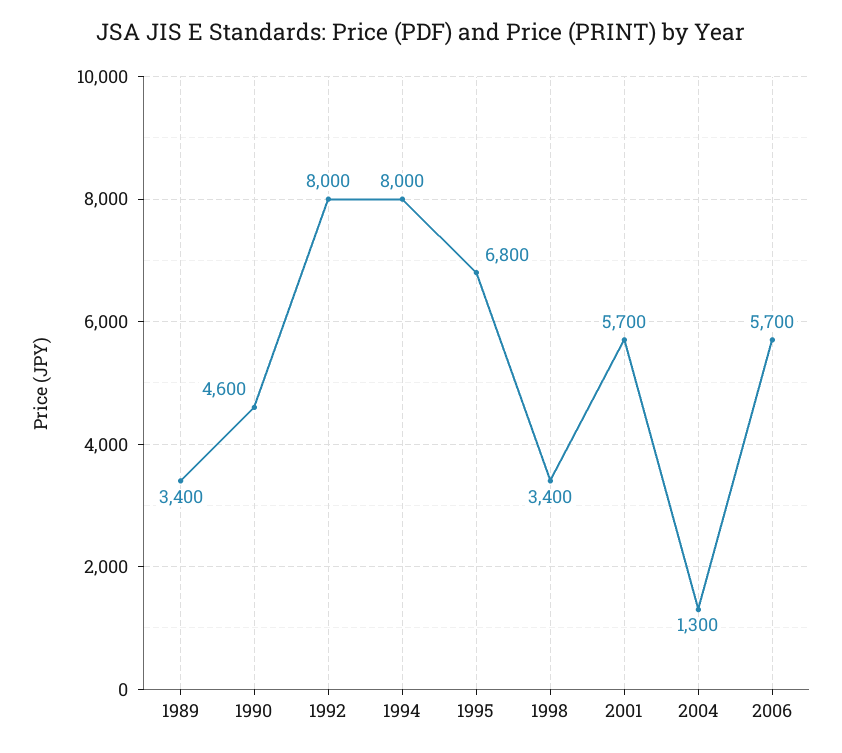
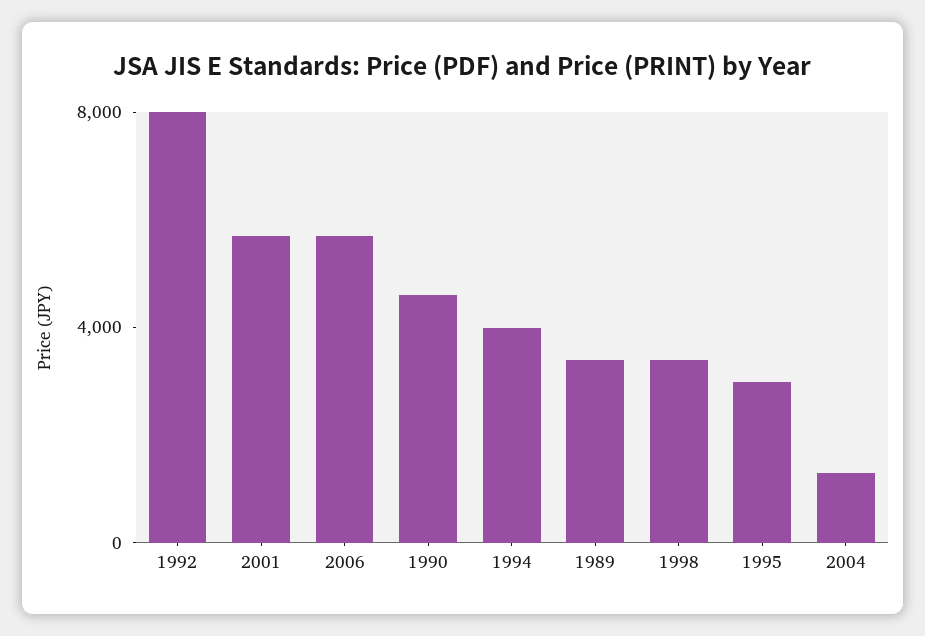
  {
    "1989": 3400,
    "1990": 4600,
    "1992": 8000,
-   "1994": 8000,
+   "1994": 4000,
-   "1995": 6800,
+   "1995": 3000,
    "1998": 3400,
    "2001": 5700,
    "2004": 1300,
    "2006": 5700
  }

